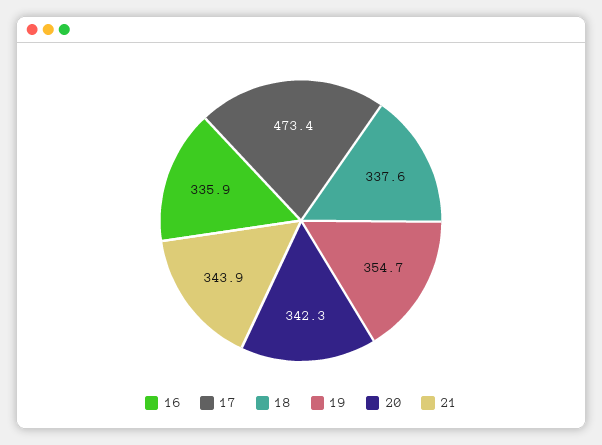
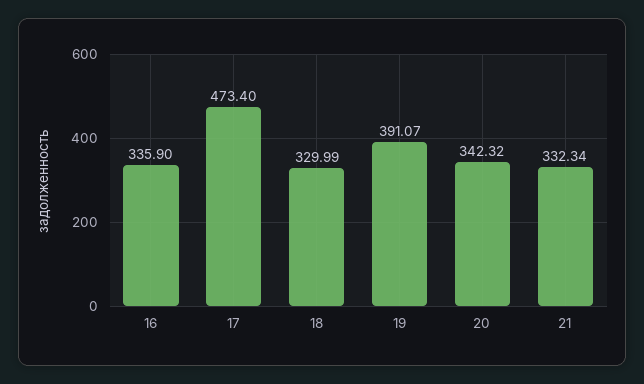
  {
    "16": 335.9,
    "17": 473.4,
-   "18": 337.6,
+   "18": 329.99,
-   "19": 354.7,
+   "19": 391.07,
    "20": 342.32,
-   "21": 343.9
+   "21": 332.34
  }

